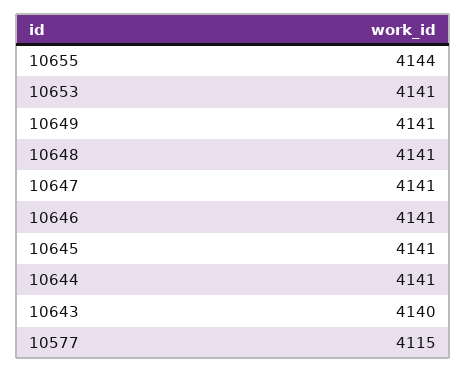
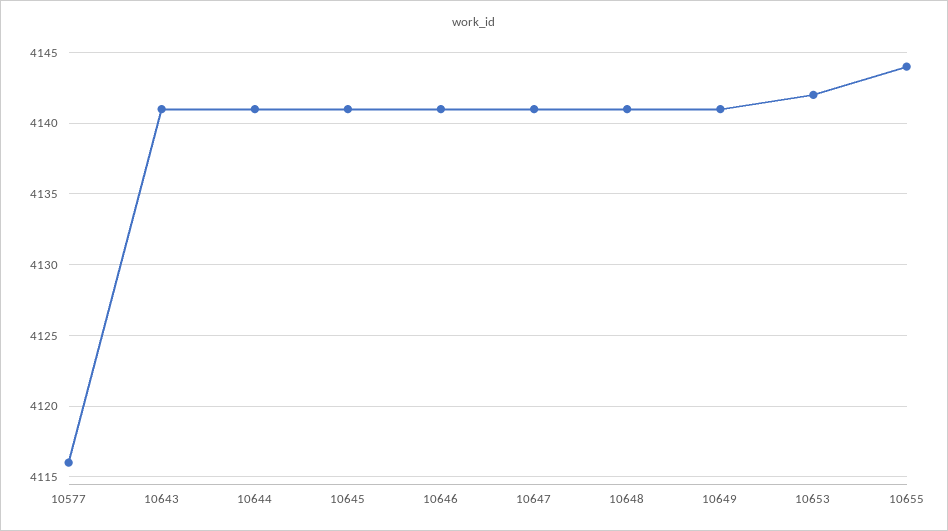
  {
    "10655": 4144,
-   "10653": 4141,
+   "10653": 4142,
    "10649": 4141,
    "10648": 4141,
    "10647": 4141,
    "10646": 4141,
    "10645": 4141,
    "10644": 4141,
-   "10643": 4140,
+   "10643": 4141,
-   "10577": 4115
+   "10577": 4116
  }

